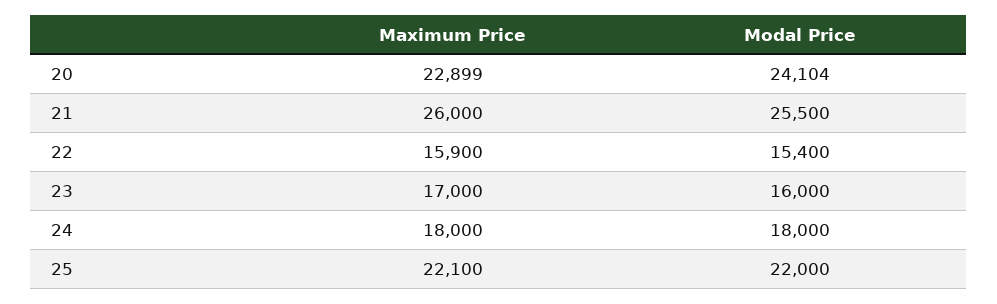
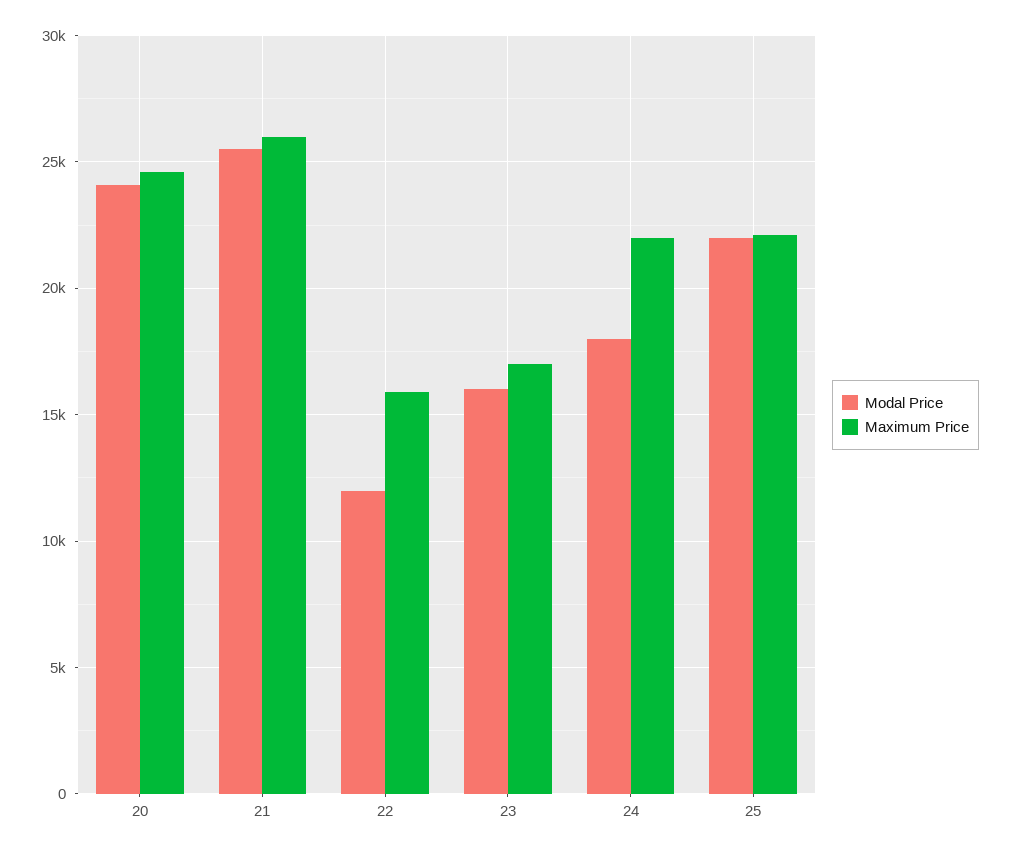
  {
    "Maximum Price": {
-     "20": 22899,
+     "20": 24500,
      "21": 26000,
      "22": 15900,
      "23": 17000,
-     "24": 18000,
+     "24": 22000,
      "25": 22100
    },
    "Modal Price": {
      "20": 24104,
      "21": 25500,
-     "22": 15400,
+     "22": 12000,
      "23": 16000,
      "24": 18000,
      "25": 22000
    }
  }

